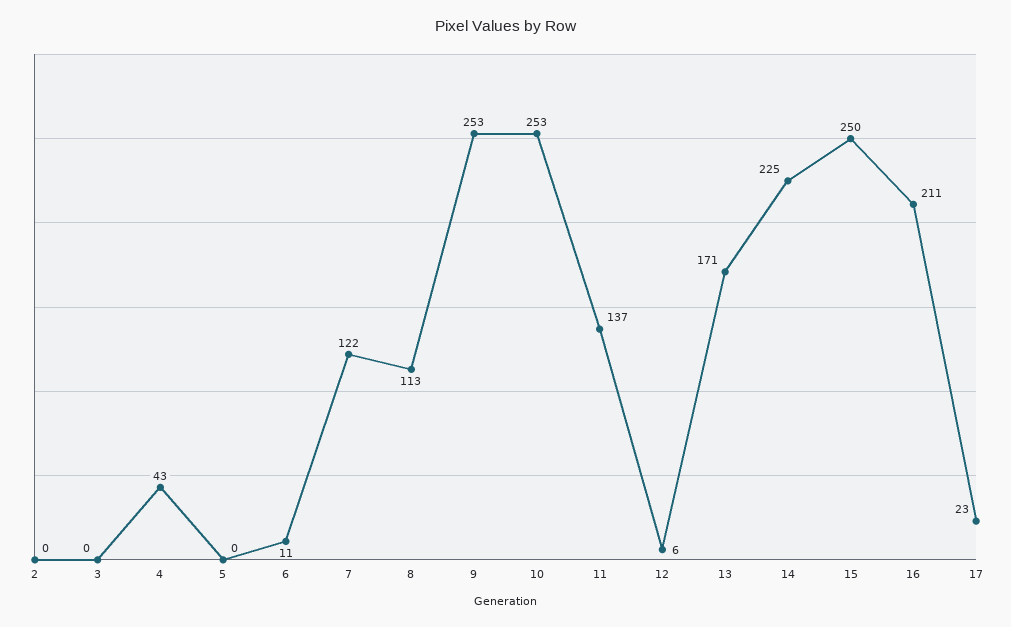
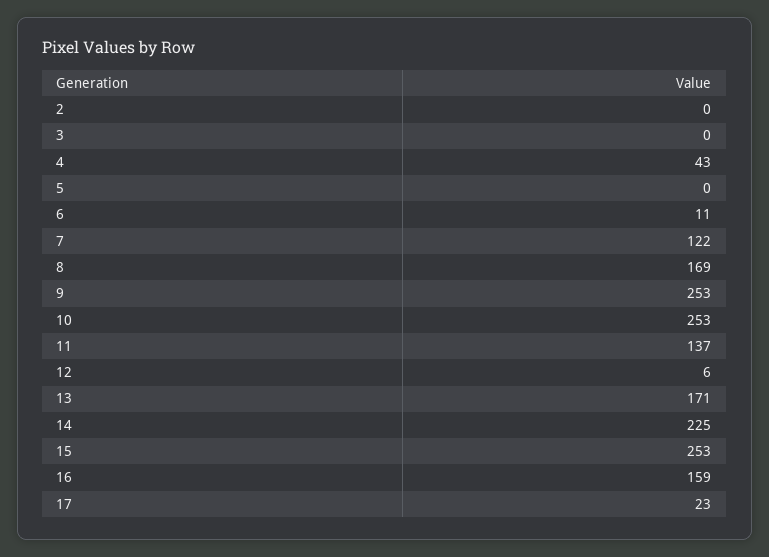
  {
    "2": 0,
    "3": 0,
    "4": 43,
    "5": 0,
    "6": 11,
    "7": 122,
-   "8": 113,
+   "8": 169,
    "9": 253,
    "10": 253,
    "11": 137,
    "12": 6,
    "13": 171,
    "14": 225,
-   "15": 250,
+   "15": 253,
-   "16": 211,
+   "16": 159,
    "17": 23
  }

